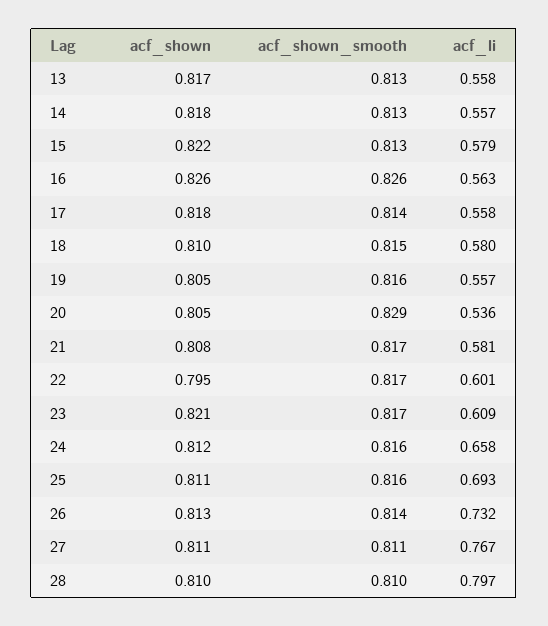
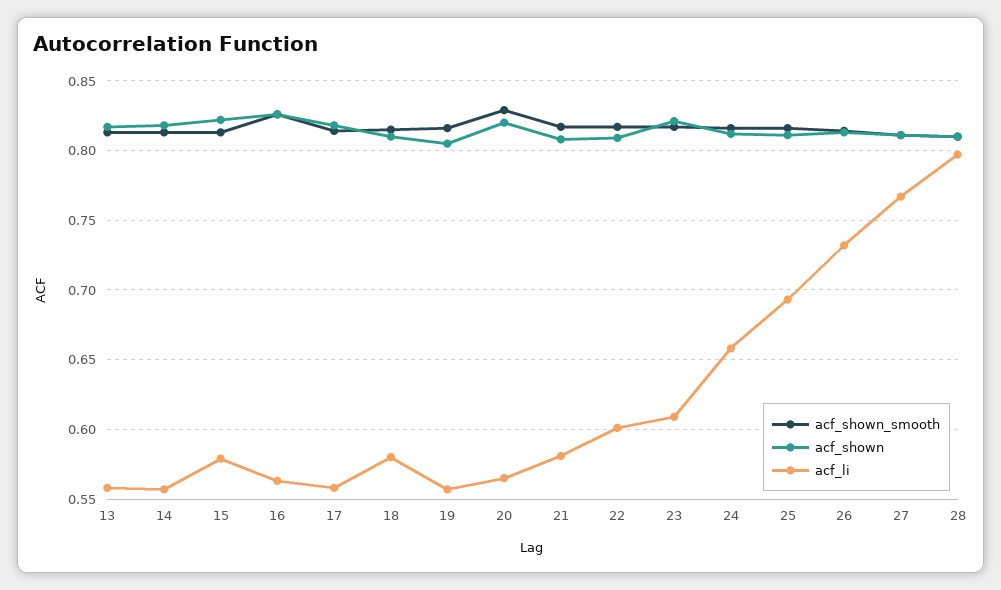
  {
    "acf_shown": {
      "13": 0.817,
      "14": 0.818,
      "15": 0.822,
      "16": 0.826,
      "17": 0.818,
      "18": 0.81,
      "19": 0.805,
-     "20": 0.805,
+     "20": 0.82,
      "21": 0.808,
-     "22": 0.795,
+     "22": 0.81,
      "23": 0.821,
      "24": 0.812,
      "25": 0.811,
      "26": 0.813,
      "27": 0.811,
      "28": 0.81
    },
    "acf_shown_smooth": {
      "13": 0.813,
      "14": 0.813,
      "15": 0.813,
      "16": 0.826,
      "17": 0.814,
      "18": 0.815,
      "19": 0.816,
      "20": 0.829,
      "21": 0.817,
      "22": 0.817,
      "23": 0.817,
      "24": 0.816,
      "25": 0.816,
      "26": 0.814,
      "27": 0.811,
      "28": 0.81
    },
    "acf_li": {
      "13": 0.558,
      "14": 0.557,
      "15": 0.579,
      "16": 0.563,
      "17": 0.558,
      "18": 0.58,
      "19": 0.557,
-     "20": 0.536,
+     "20": 0.565,
      "21": 0.581,
      "22": 0.601,
      "23": 0.609,
      "24": 0.658,
      "25": 0.693,
      "26": 0.732,
      "27": 0.767,
      "28": 0.797
    }
  }

